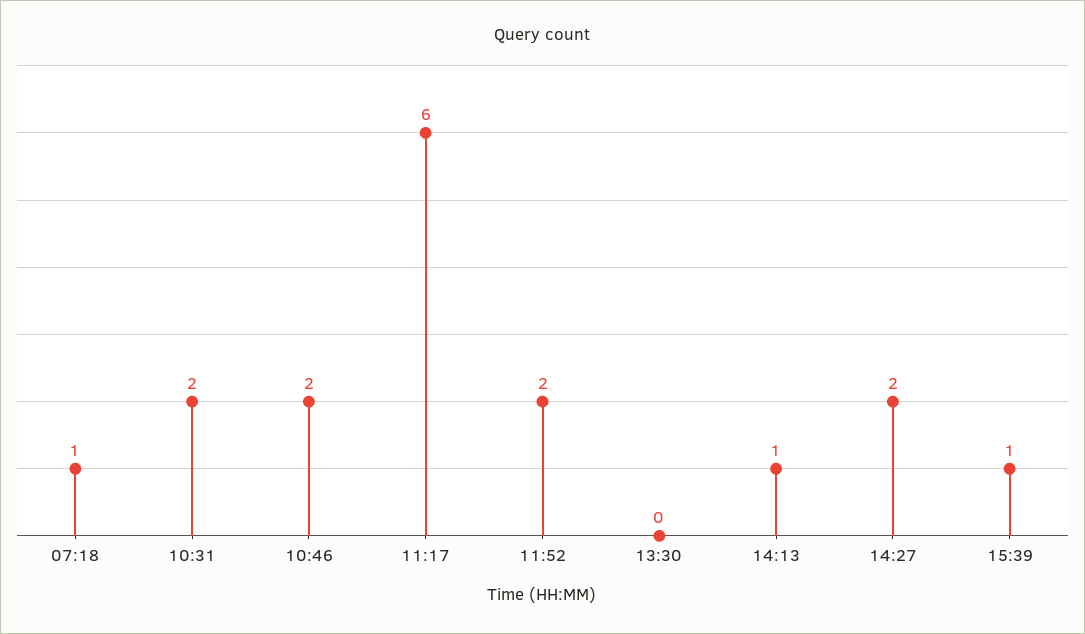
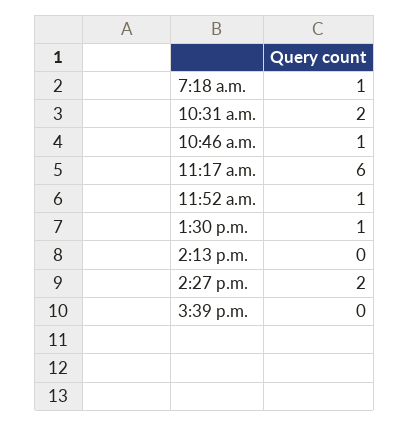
  {
    "07:18": 1,
    "10:31": 2,
-   "10:46": 2,
+   "10:46": 1,
    "11:17": 6,
-   "11:52": 2,
+   "11:52": 1,
-   "13:30": 0,
+   "13:30": 1,
-   "14:13": 1,
+   "14:13": 0,
    "14:27": 2,
-   "15:39": 1
+   "15:39": 0
  }

